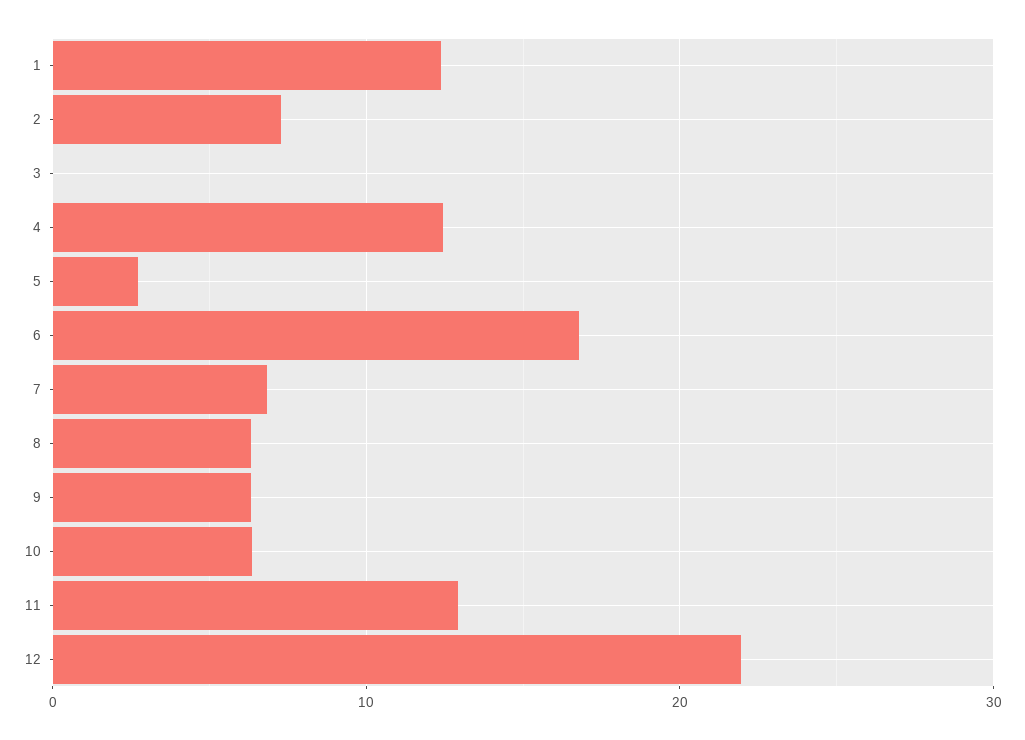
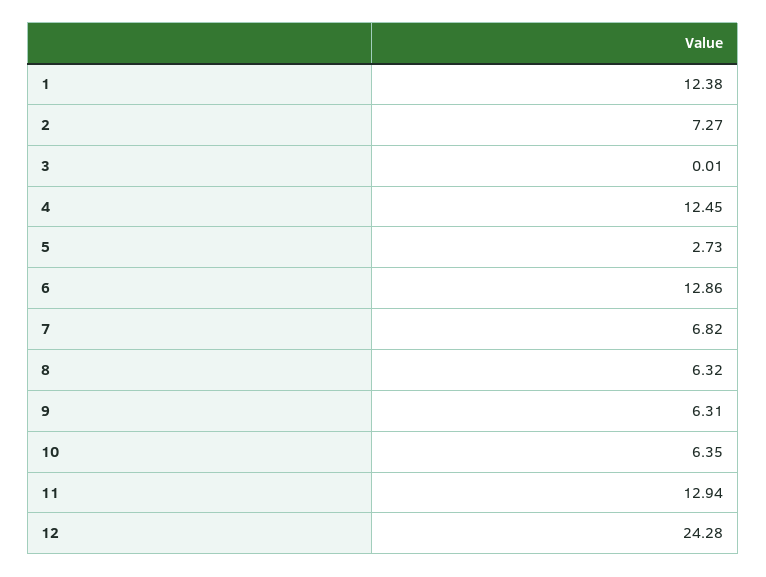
  {
    "1": 12.38,
    "2": 7.27,
    "3": 0.01,
    "4": 12.45,
    "5": 2.73,
-   "6": 17,
+   "6": 12.86,
    "7": 6.82,
    "8": 6.32,
    "9": 6.31,
    "10": 6.35,
    "11": 12.94,
-   "12": 22
+   "12": 24.28
  }

